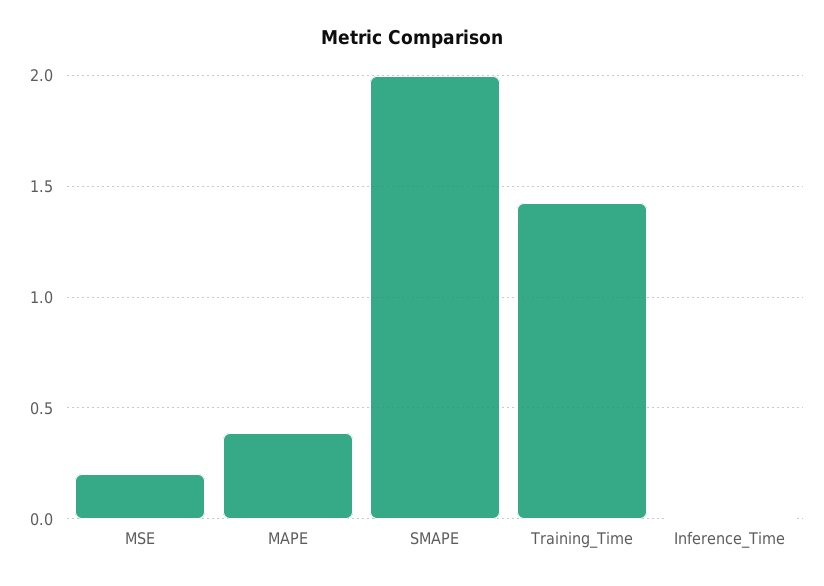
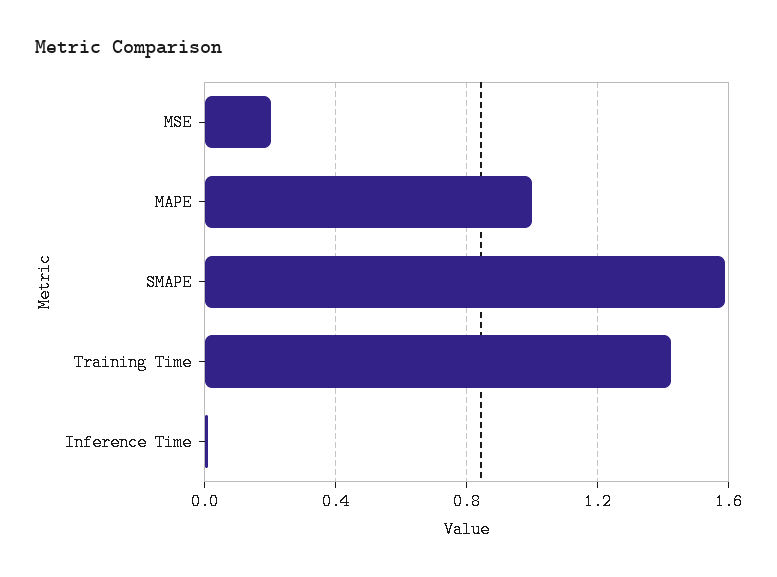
  {
    "MSE": 0.2,
-   "MAPE": 0.4,
+   "MAPE": 1,
-   "SMAPE": 2,
+   "SMAPE": 1.6,
    "Training_Time": 1.45,
    "Inference_Time": 0
  }

